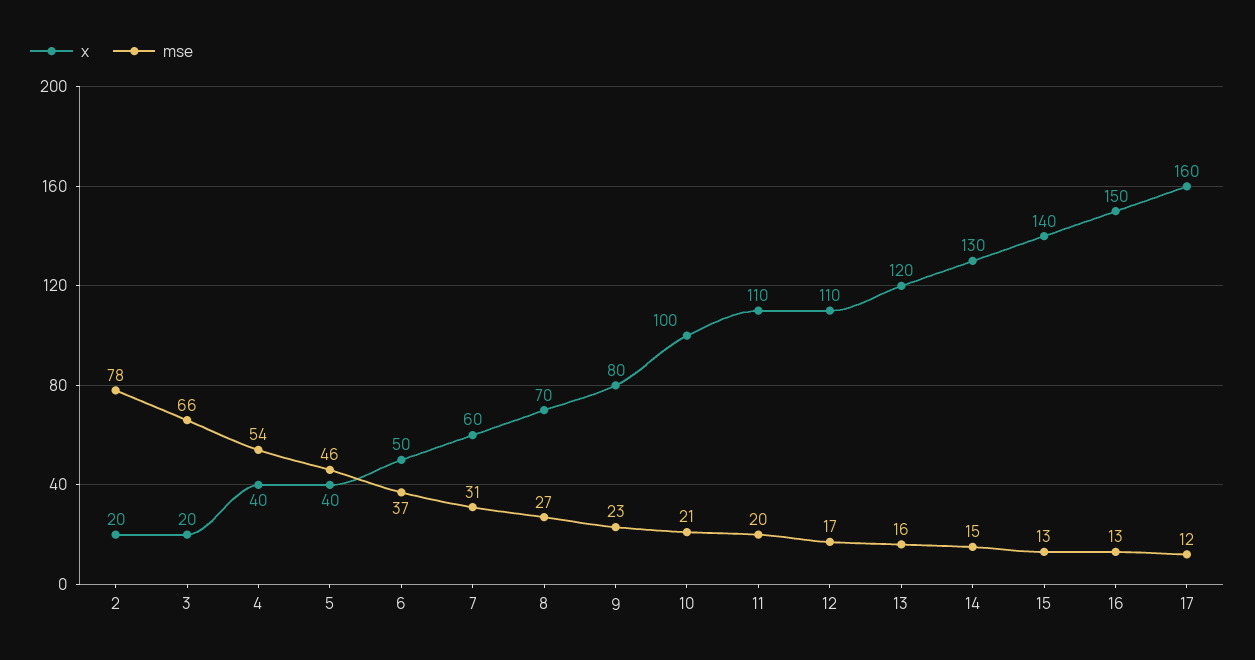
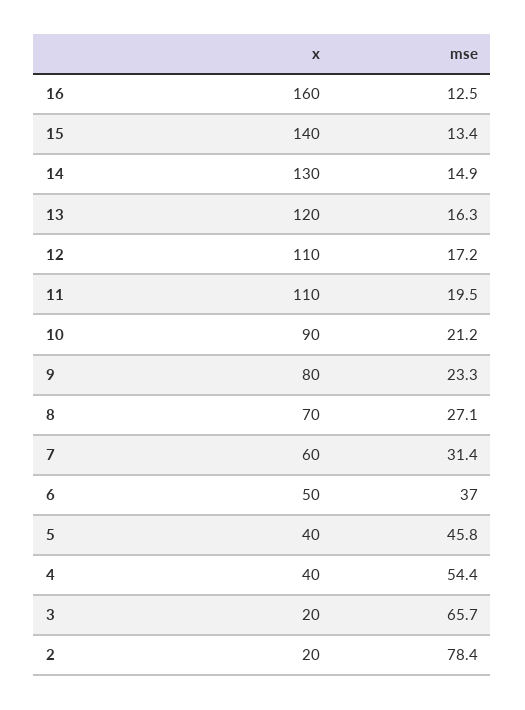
  {
    "x": {
      "2": 20,
      "3": 20,
      "4": 40,
      "5": 40,
      "6": 50,
      "7": 60,
      "8": 70,
      "9": 80,
-     "10": 100,
+     "10": 90,
      "11": 110,
      "12": 110,
      "13": 120,
      "14": 130,
      "15": 140,
-     "16": 150,
+     "16": 160
-     "17": 160
    },
    "mse": {
      "2": 78.4,
      "3": 65.7,
      "4": 54.4,
      "5": 45.8,
      "6": 37,
      "7": 31.4,
      "8": 27.1,
      "9": 23.3,
      "10": 21.2,
      "11": 19.5,
      "12": 17.2,
      "13": 16.3,
      "14": 14.9,
      "15": 13.4,
-     "16": 12.5,
+     "16": 12.5
-     "17": 12
    }
  }

